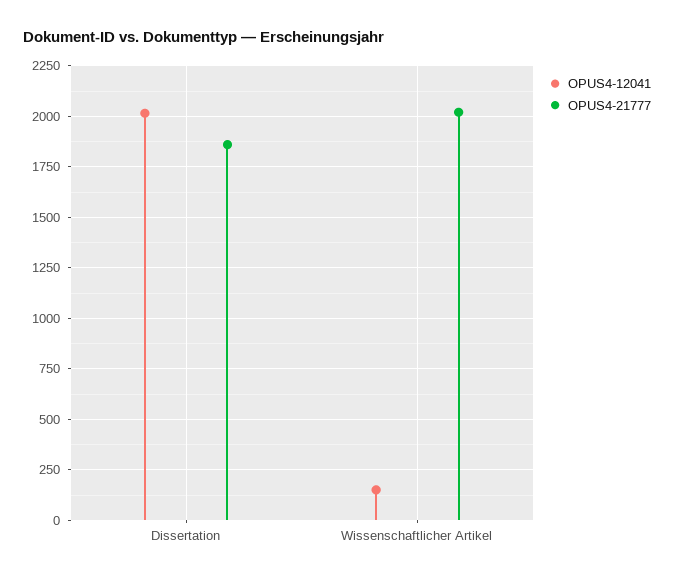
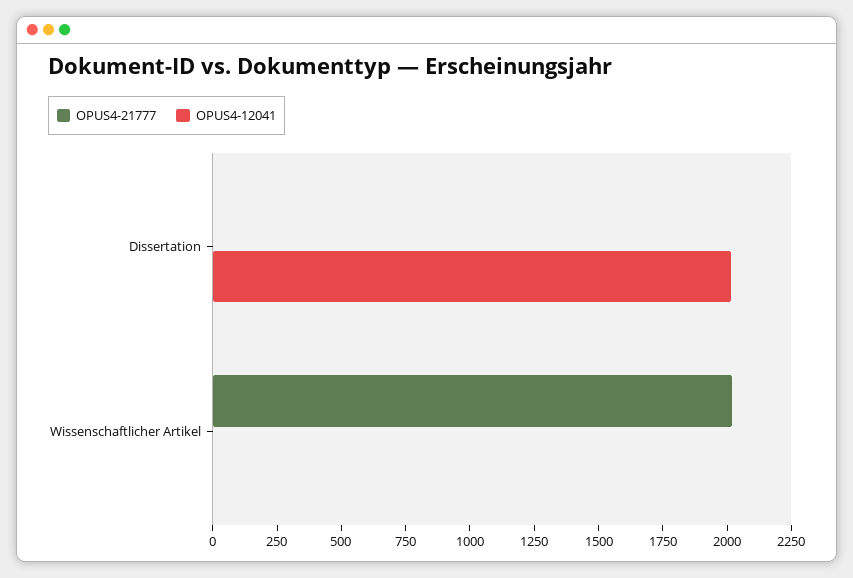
  {
    "OPUS4-12041": {
      "Dissertation": 2000,
-     "Wissenschaftlicher Artikel": 150
+     "Wissenschaftlicher Artikel": 0
    },
    "OPUS4-21777": {
-     "Dissertation": 1850,
+     "Dissertation": 0,
      "Wissenschaftlicher Artikel": 2000
    }
  }

